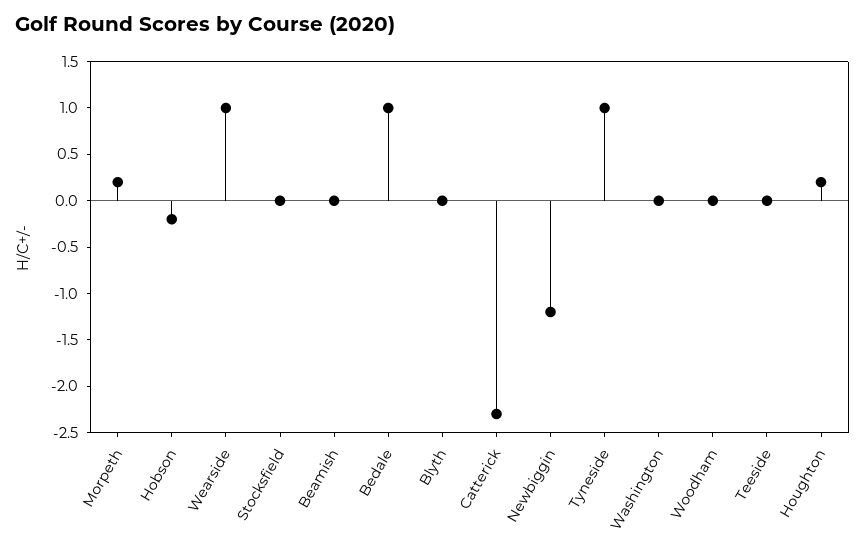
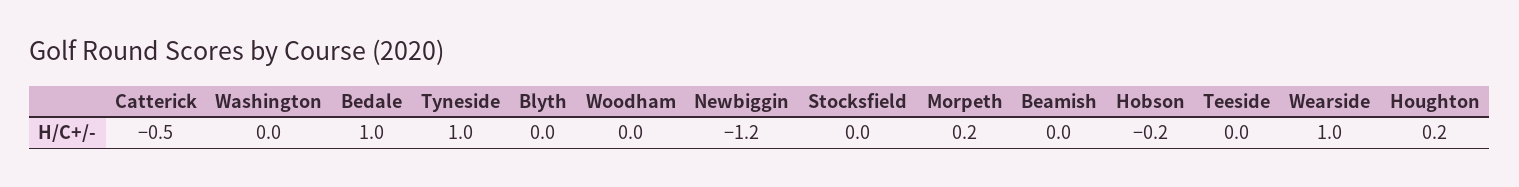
  {
    "Morpeth": 0.2,
    "Hobson": -0.2,
    "Wearside": 1,
    "Stocksfield": 0,
    "Beamish": 0,
    "Bedale": 1,
    "Blyth": 0,
-   "Catterick": -2.3,
+   "Catterick": -0.5,
    "Newbiggin": -1.2,
    "Tyneside": 1,
    "Washington": 0,
    "Woodham": 0,
    "Teeside": 0,
    "Houghton": 0.2
  }

